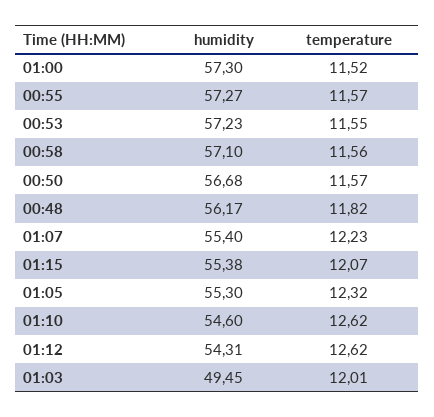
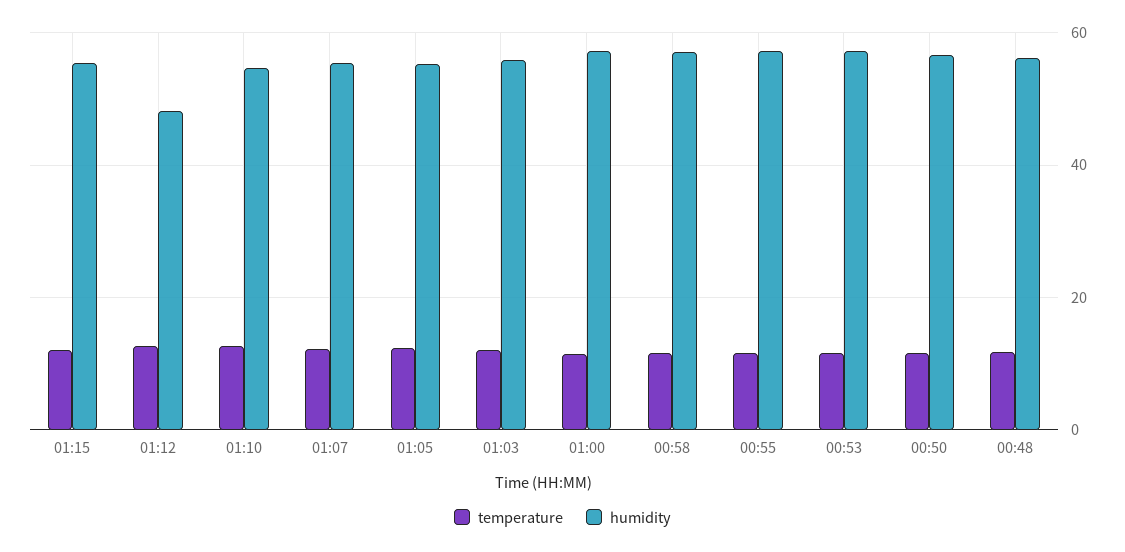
  {
    "humidity": {
      "01:00": 57.3,
      "00:55": 57.27,
      "00:53": 57.23,
      "00:58": 57.1,
      "00:50": 56.68,
      "00:48": 56.17,
      "01:07": 55.4,
      "01:15": 55.38,
      "01:05": 55.3,
      "01:10": 54.6,
-     "01:12": 54.31,
+     "01:12": 48,
-     "01:03": 49.45
+     "01:03": 56
    },
    "temperature": {
      "01:00": 11.52,
      "00:55": 11.57,
      "00:53": 11.55,
      "00:58": 11.56,
      "00:50": 11.57,
      "00:48": 11.82,
      "01:07": 12.23,
      "01:15": 12.07,
      "01:05": 12.32,
      "01:10": 12.62,
      "01:12": 12.62,
      "01:03": 12.01
    }
  }

